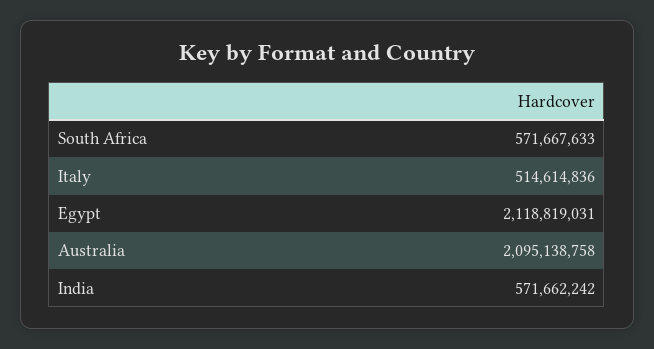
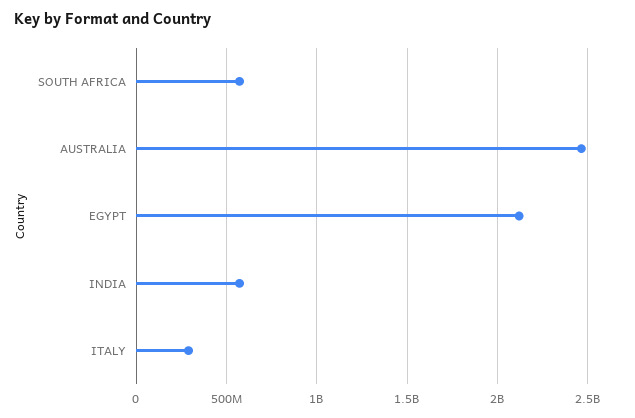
  {
    "South Africa": 571667633,
-   "Italy": 514614836,
+   "Italy": 300000000,
    "Egypt": 2118819031,
-   "Australia": 2095138758,
+   "Australia": 2450000000,
    "India": 571662242
  }

